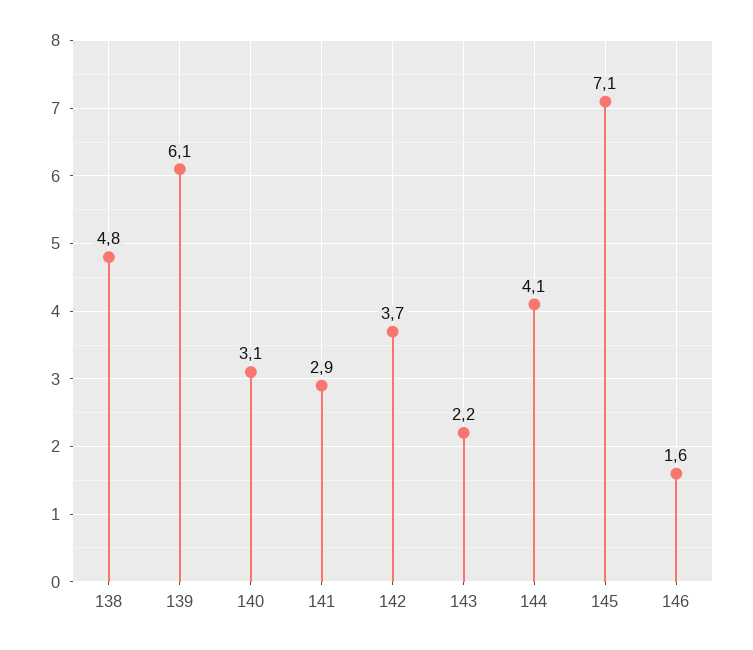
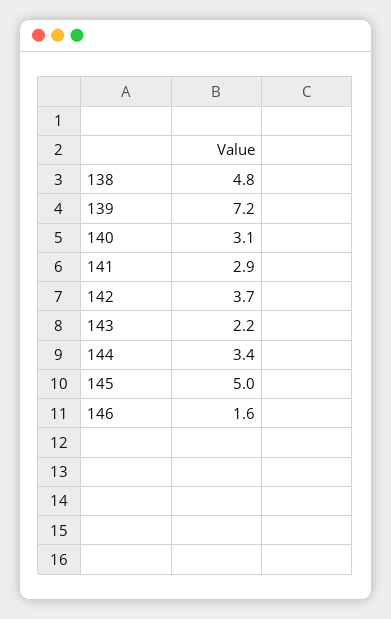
  {
    "138": 4.8,
-   "139": 6.1,
+   "139": 7.2,
    "140": 3.1,
    "141": 2.9,
    "142": 3.7,
    "143": 2.2,
-   "144": 4.1,
+   "144": 3.4,
-   "145": 7.1,
+   "145": 5,
    "146": 1.6
  }

